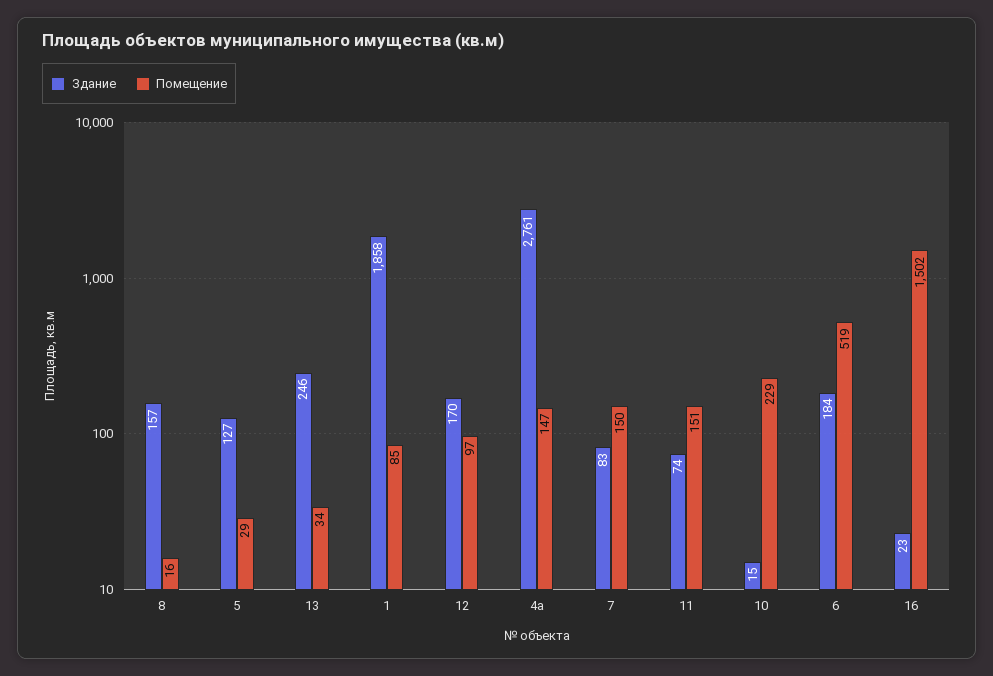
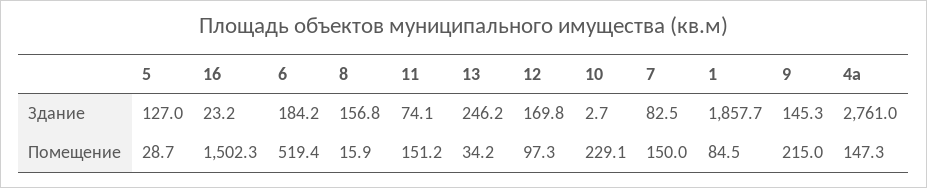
  {
    "Здание": {
      "8": 156.8,
      "5": 127,
      "13": 246.2,
      "1": 1857.7,
      "12": 169.8,
      "4а": 2761,
      "7": 82.5,
      "11": 74.1,
-     "10": 15,
+     "10": 2.7,
      "6": 184.2,
-     "16": 23.2
+     "16": 23.2,
+     "9": 145.3
    },
    "Помещение": {
      "8": 15.9,
      "5": 28.7,
      "13": 34.2,
      "1": 84.5,
      "12": 97.3,
      "4а": 147.3,
      "7": 150,
      "11": 151.2,
      "10": 229.1,
      "6": 519.4,
-     "16": 1502.3
+     "16": 1502.3,
+     "9": 215
    }
  }

